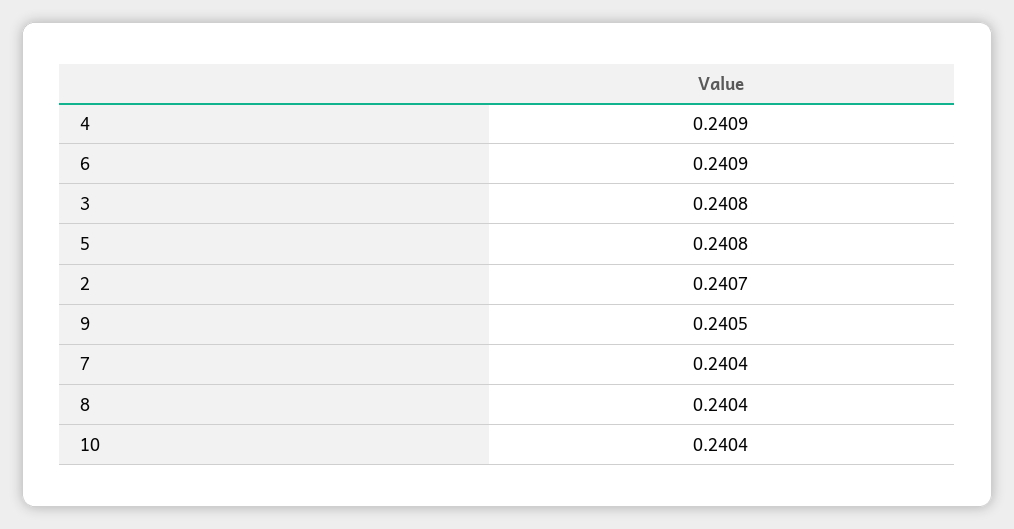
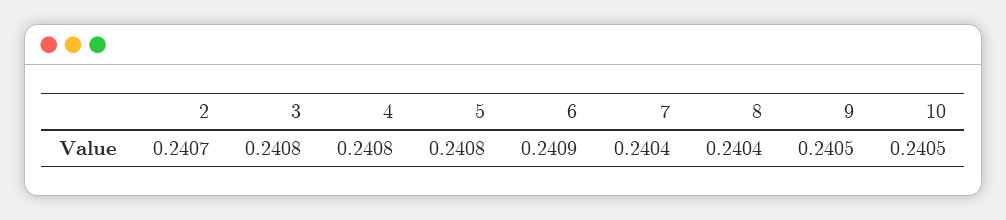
  {
-   "4": 0.2409,
+   "4": 0.2408,
    "6": 0.2409,
    "3": 0.2408,
    "5": 0.2408,
    "2": 0.2407,
    "9": 0.2405,
    "7": 0.2404,
    "8": 0.2404,
-   "10": 0.2404
+   "10": 0.2405
  }

